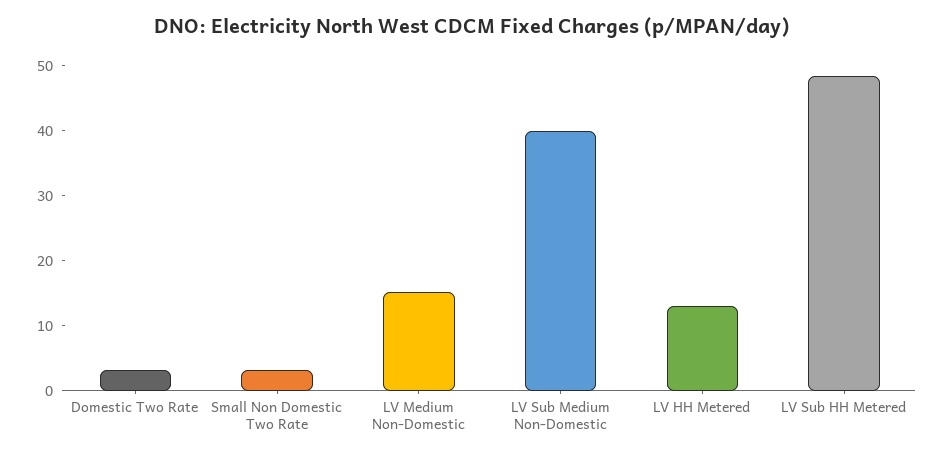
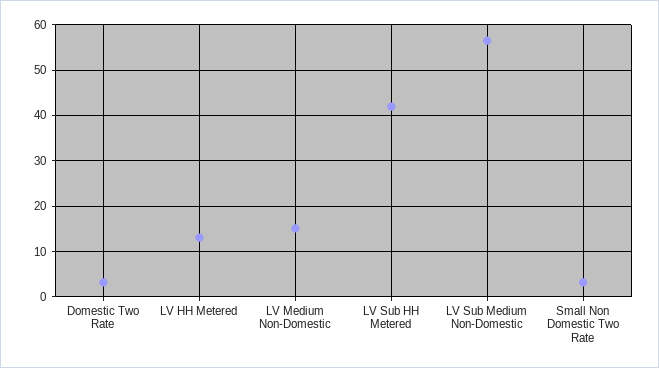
  {
    "Domestic Two Rate": 4,
    "Small Non Domestic Two Rate": 4,
    "LV Medium Non-Domestic": 16,
-   "LV Sub Medium Non-Domestic": 40,
+   "LV Sub Medium Non-Domestic": 56,
    "LV HH Metered": 14,
-   "LV Sub HH Metered": 48
+   "LV Sub HH Metered": 42
  }

